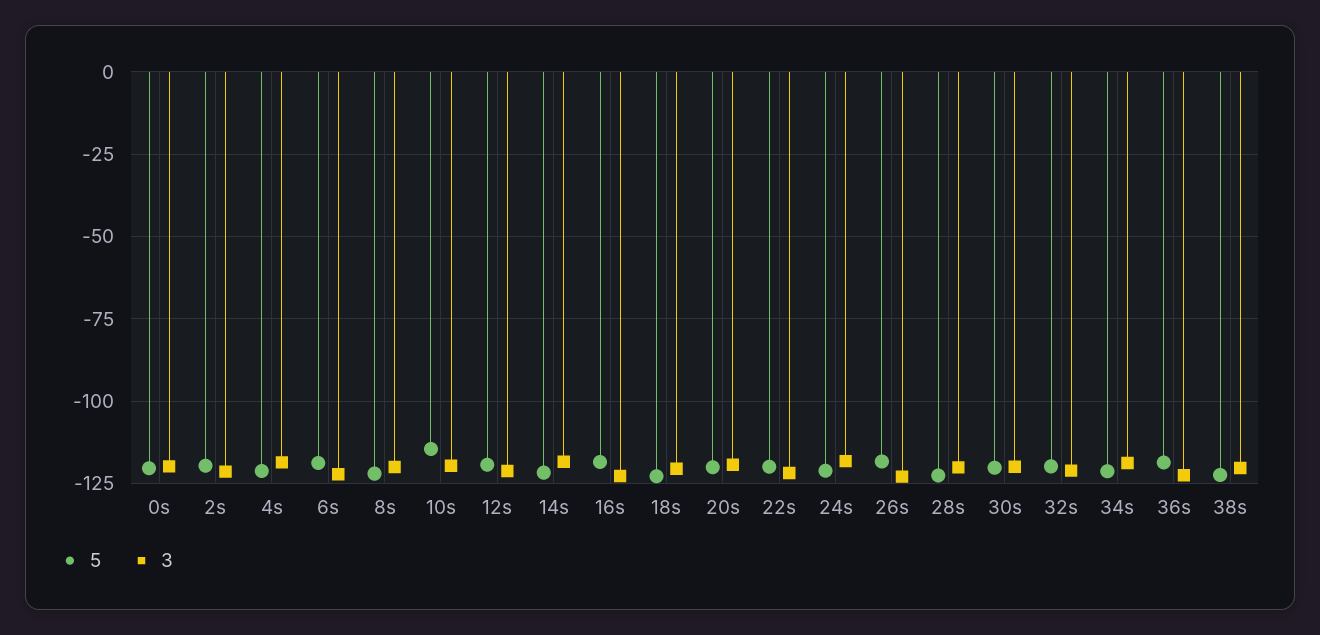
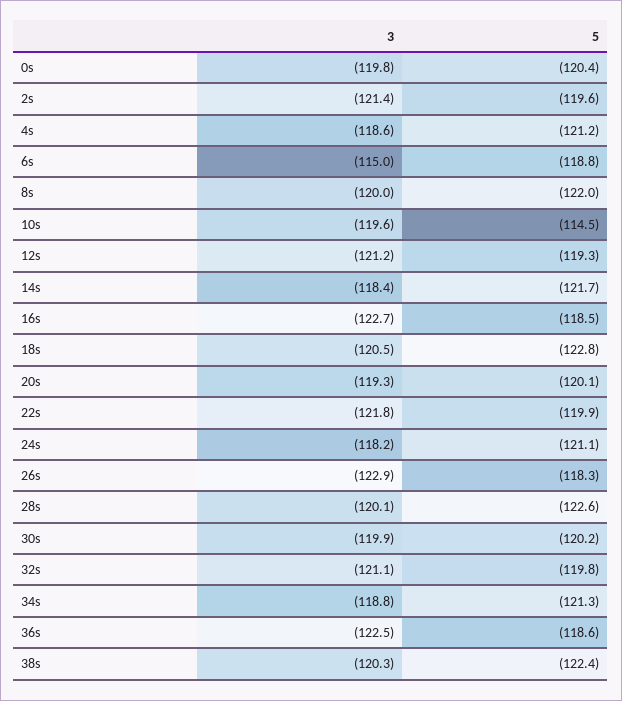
  {
    "5": {
      "0s": -120.4,
      "2s": -119.6,
      "4s": -121.2,
      "6s": -118.8,
      "8s": -122,
      "10s": -114.5,
      "12s": -119.3,
      "14s": -121.7,
      "16s": -118.5,
      "18s": -122.8,
      "20s": -120.1,
      "22s": -119.9,
      "24s": -121.1,
      "26s": -118.3,
      "28s": -122.6,
      "30s": -120.2,
      "32s": -119.8,
      "34s": -121.3,
      "36s": -118.6,
      "38s": -122.4
    },
    "3": {
      "0s": -119.8,
      "2s": -121.4,
      "4s": -118.6,
-     "6s": -122.5,
+     "6s": -115,
      "8s": -120,
      "10s": -119.6,
      "12s": -121.2,
      "14s": -118.4,
      "16s": -122.7,
      "18s": -120.5,
      "20s": -119.3,
      "22s": -121.8,
      "24s": -118.2,
      "26s": -122.9,
      "28s": -120.1,
      "30s": -119.9,
      "32s": -121.1,
      "34s": -118.8,
      "36s": -122.5,
      "38s": -120.3
    }
  }

